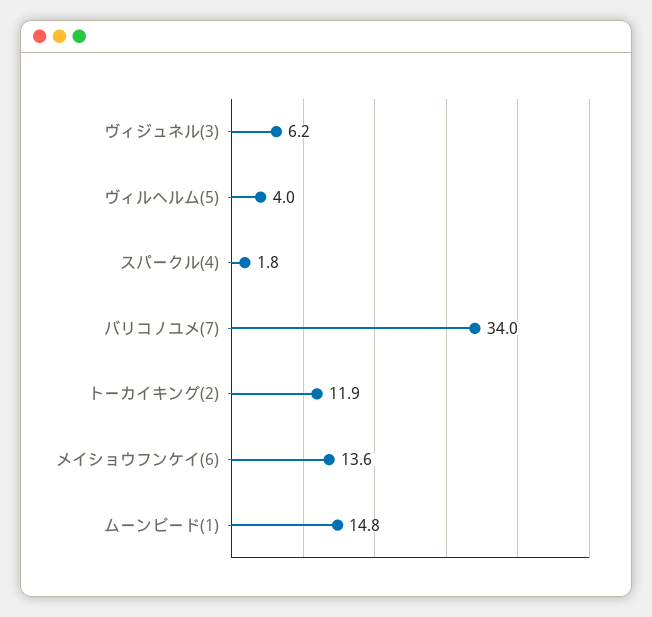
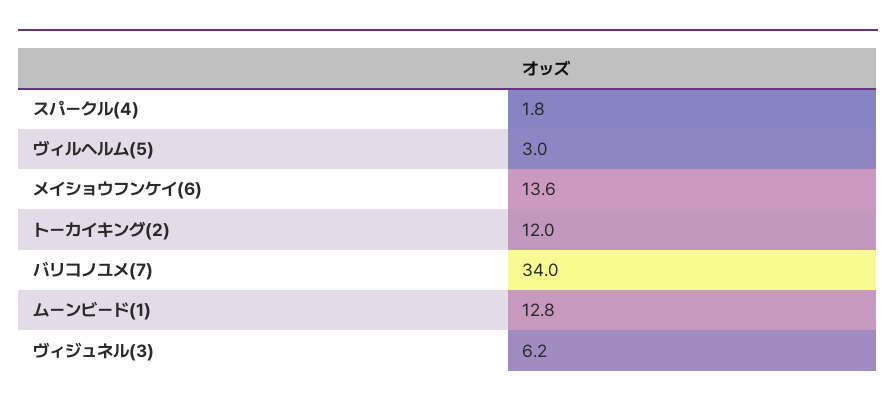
  {
    "ヴィジュネル(3)": 6.2,
-   "ヴィルヘルム(5)": 4,
+   "ヴィルヘルム(5)": 3,
    "スパークル(4)": 1.8,
    "バリコノユメ(7)": 34,
-   "トーカイキング(2)": 11.9,
+   "トーカイキング(2)": 12,
    "メイショウフンケイ(6)": 13.6,
-   "ムーンビード(1)": 14.8
+   "ムーンビード(1)": 12.8
  }

